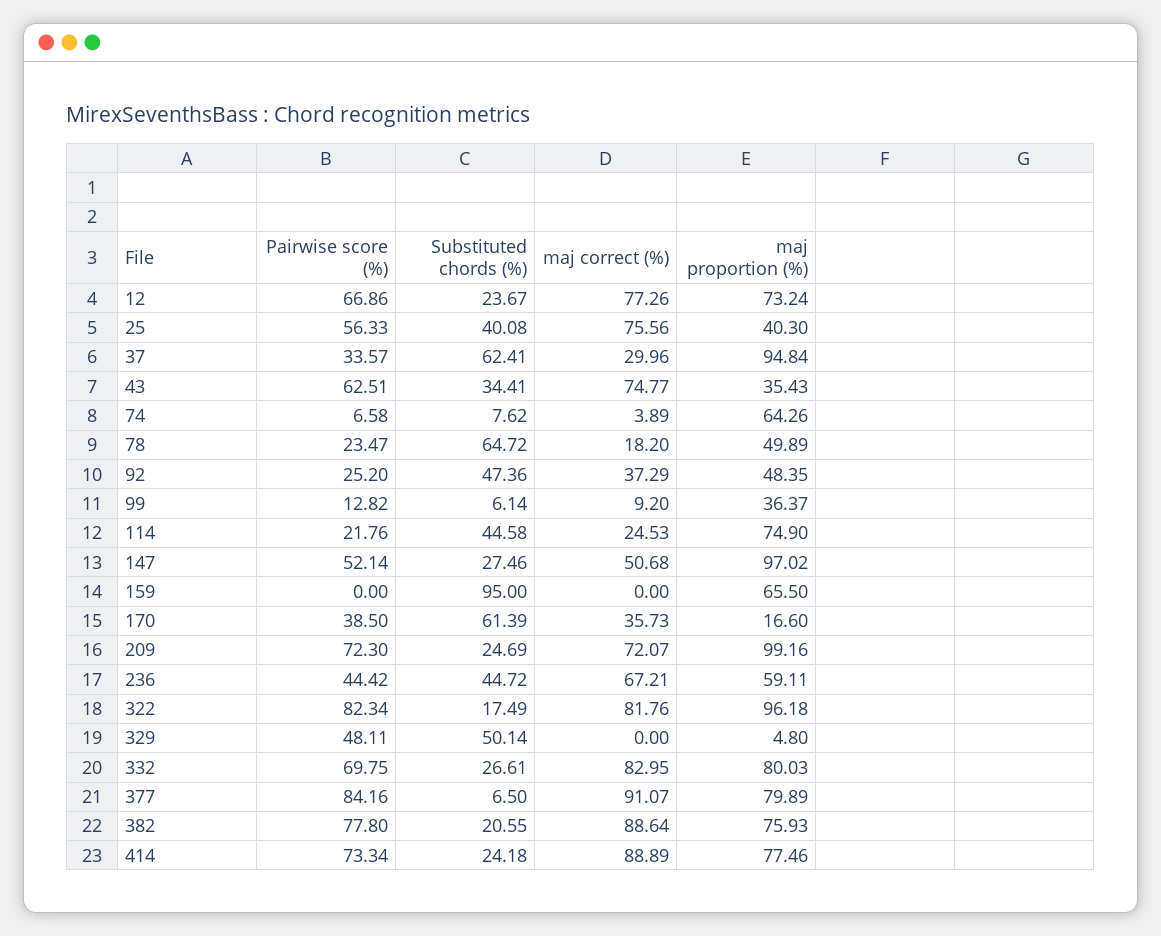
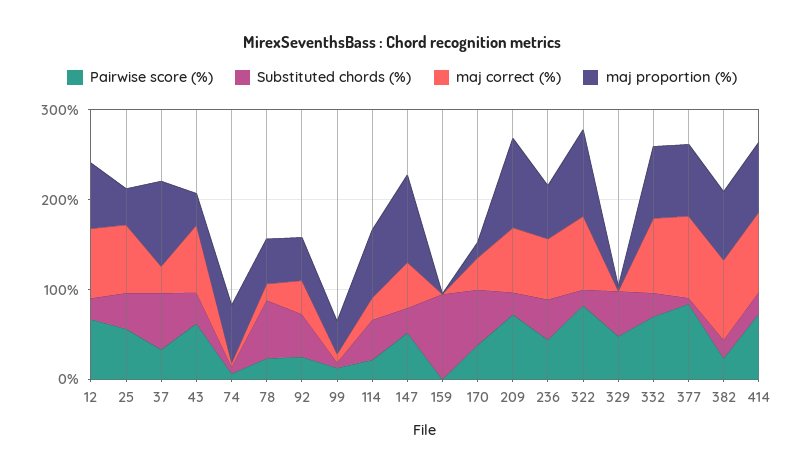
  {
    "Pairwise score (%)": {
      "12": 66.86,
      "25": 56.33,
      "37": 33.57,
      "43": 62.51,
      "74": 6.58,
      "78": 23.47,
      "92": 25.2,
      "99": 12.82,
      "114": 21.76,
      "147": 52.14,
      "159": 0,
      "170": 38.5,
      "209": 72.3,
      "236": 44.42,
      "322": 82.34,
      "329": 48.11,
      "332": 69.75,
      "377": 84.16,
-     "382": 77.8,
+     "382": 20,
      "414": 73.34
    },
    "Substituted chords (%)": {
      "12": 23.67,
      "25": 40.08,
      "37": 62.41,
      "43": 34.41,
      "74": 7.62,
      "78": 64.72,
      "92": 47.36,
      "99": 6.14,
      "114": 44.58,
      "147": 27.46,
      "159": 95,
      "170": 61.39,
      "209": 24.69,
      "236": 44.72,
      "322": 17.49,
      "329": 50.14,
      "332": 26.61,
      "377": 6.5,
      "382": 20.55,
      "414": 24.18
    },
    "maj correct (%)": {
      "12": 77.26,
      "25": 75.56,
      "37": 29.96,
      "43": 74.77,
      "74": 3.89,
      "78": 18.2,
      "92": 37.29,
      "99": 9.2,
      "114": 24.53,
      "147": 50.68,
      "159": 0,
      "170": 35.73,
      "209": 72.07,
      "236": 67.21,
      "322": 81.76,
      "329": 0,
      "332": 82.95,
      "377": 91.07,
      "382": 88.64,
      "414": 88.89
    },
    "maj proportion (%)": {
      "12": 73.24,
      "25": 40.3,
      "37": 94.84,
      "43": 35.43,
      "74": 64.26,
      "78": 49.89,
      "92": 48.35,
      "99": 36.37,
      "114": 74.9,
      "147": 97.02,
-     "159": 65.5,
+     "159": 0,
      "170": 16.6,
      "209": 99.16,
      "236": 59.11,
      "322": 96.18,
      "329": 4.8,
      "332": 80.03,
      "377": 79.89,
      "382": 75.93,
      "414": 77.46
    }
  }

